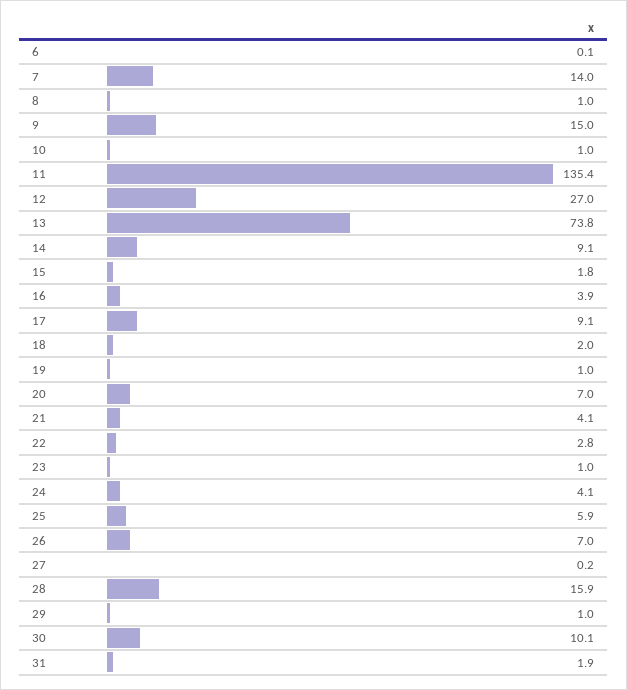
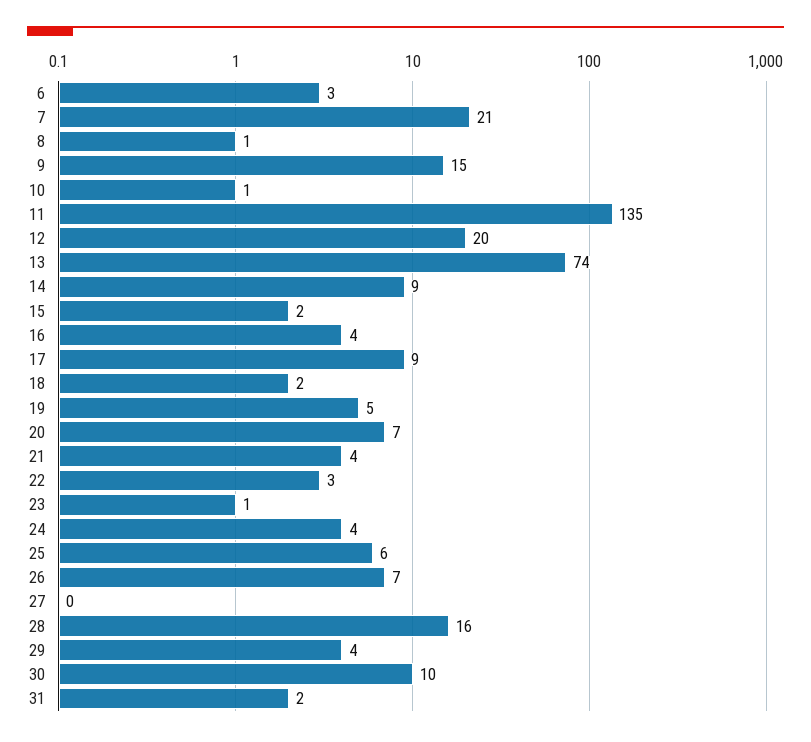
  {
-   "6": 0.1,
+   "6": 3,
-   "7": 14,
+   "7": 21,
    "8": 1,
    "9": 15,
    "10": 1,
    "11": 135.4,
-   "12": 27,
+   "12": 20,
    "13": 73.8,
    "14": 9.1,
    "15": 1.8,
    "16": 3.9,
    "17": 9.1,
    "18": 2,
-   "19": 1,
+   "19": 5,
    "20": 7,
    "21": 4.1,
    "22": 2.8,
    "23": 1,
    "24": 4.1,
    "25": 5.9,
    "26": 7,
    "27": 0.2,
    "28": 15.9,
-   "29": 1,
+   "29": 4,
    "30": 10.1,
    "31": 1.9
  }

